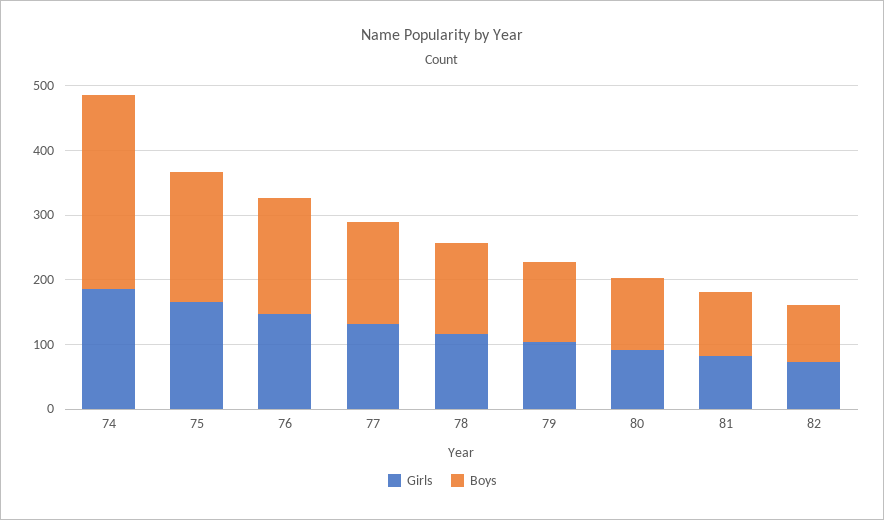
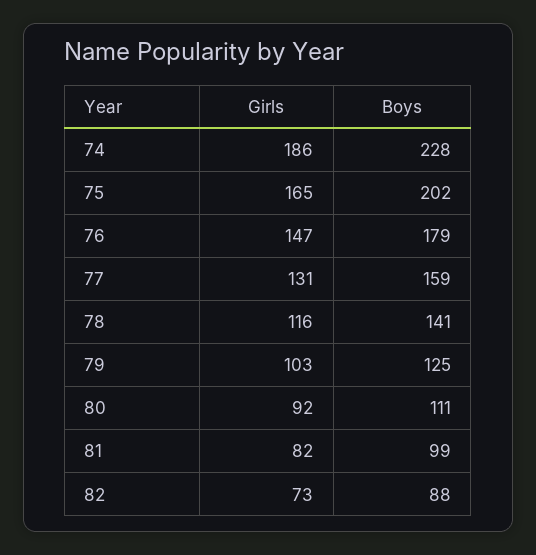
  {
    "Girls": {
      "74": 186,
      "75": 165,
      "76": 147,
      "77": 131,
      "78": 116,
      "79": 103,
      "80": 92,
      "81": 82,
      "82": 73
    },
    "Boys": {
-     "74": 300,
+     "74": 228,
      "75": 202,
      "76": 179,
      "77": 159,
      "78": 141,
      "79": 125,
      "80": 111,
      "81": 99,
      "82": 88
    }
  }

